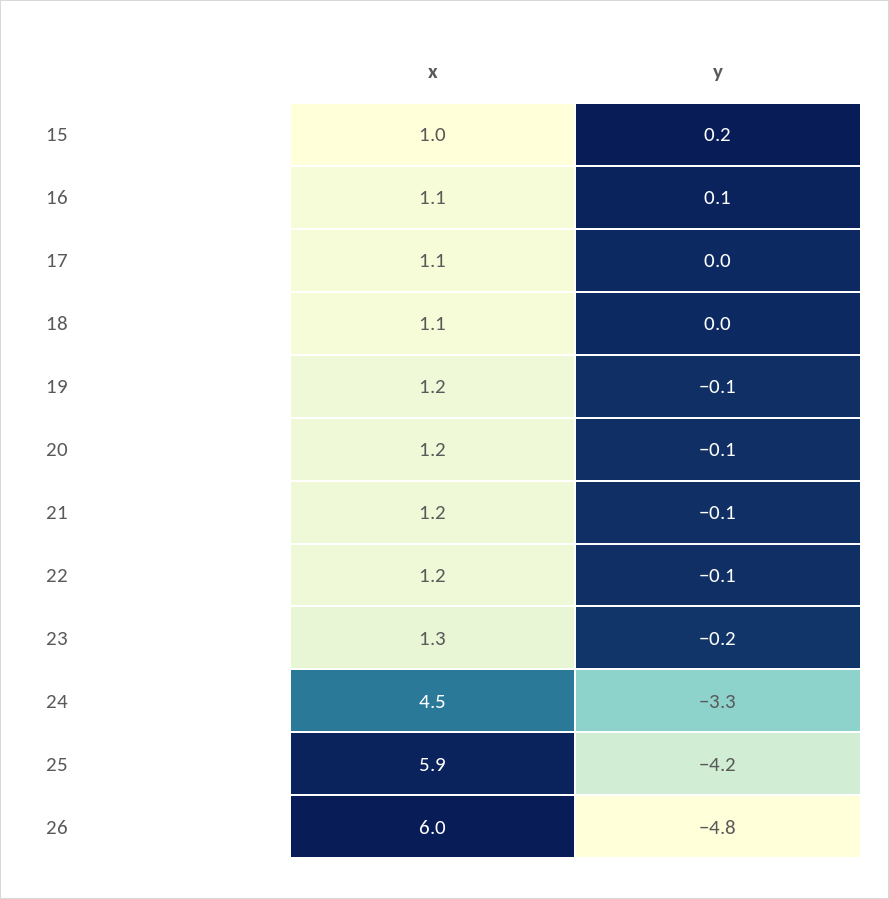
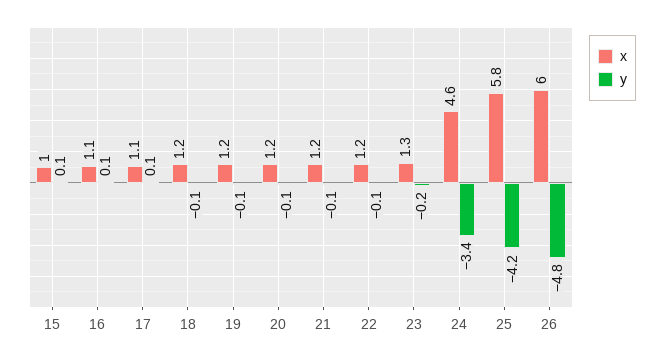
  {
    "x": {
      "15": 1,
      "16": 1.1,
      "17": 1.1,
-     "18": 1.1,
+     "18": 1.2,
      "19": 1.2,
      "20": 1.2,
      "21": 1.2,
      "22": 1.2,
      "23": 1.3,
-     "24": 4.5,
+     "24": 4.6,
-     "25": 5.9,
+     "25": 5.8,
      "26": 6
    },
    "y": {
-     "15": 0.2,
+     "15": 0.1,
      "16": 0.1,
-     "17": 0,
+     "17": 0.1,
-     "18": 0,
+     "18": -0.1,
      "19": -0.1,
      "20": -0.1,
      "21": -0.1,
      "22": -0.1,
      "23": -0.2,
-     "24": -3.3,
+     "24": -3.4,
      "25": -4.2,
      "26": -4.8
    }
  }

